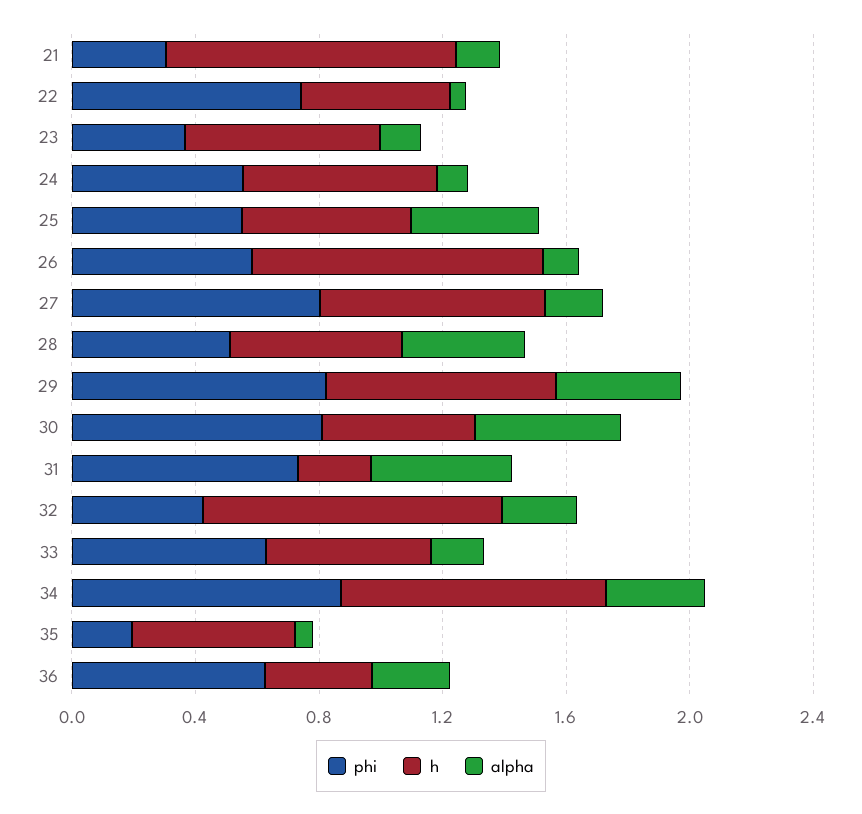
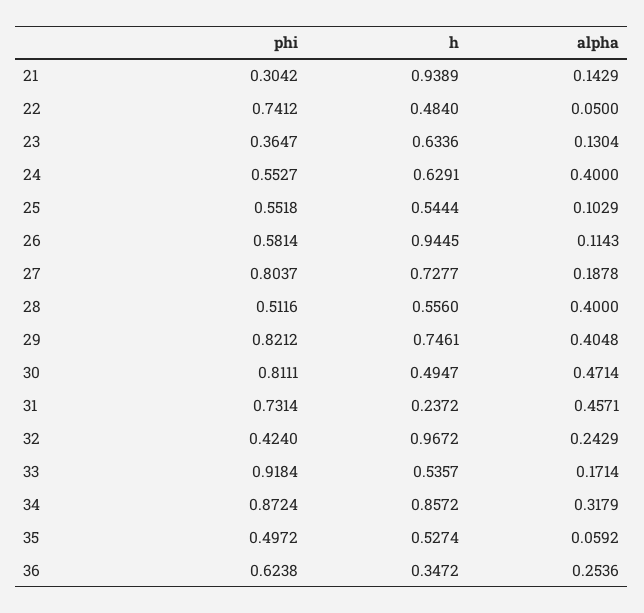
  {
    "phi": {
      "21": 0.3042,
      "22": 0.7412,
      "23": 0.3647,
      "24": 0.5527,
      "25": 0.5518,
      "26": 0.5814,
      "27": 0.8037,
      "28": 0.5116,
      "29": 0.8212,
      "30": 0.8111,
      "31": 0.7314,
      "32": 0.424,
-     "33": 0.6,
+     "33": 0.9184,
      "34": 0.8724,
-     "35": 0.2,
+     "35": 0.4972,
      "36": 0.6238
    },
    "h": {
      "21": 0.9389,
      "22": 0.484,
      "23": 0.6336,
      "24": 0.6291,
      "25": 0.5444,
      "26": 0.9445,
      "27": 0.7277,
      "28": 0.556,
      "29": 0.7461,
      "30": 0.4947,
      "31": 0.2372,
      "32": 0.9672,
      "33": 0.5357,
      "34": 0.8572,
      "35": 0.5274,
      "36": 0.3472
    },
    "alpha": {
      "21": 0.1429,
      "22": 0.05,
      "23": 0.1304,
-     "24": 0.1,
+     "24": 0.4,
-     "25": 0.4,
+     "25": 0.1029,
      "26": 0.1143,
      "27": 0.1878,
      "28": 0.4,
      "29": 0.4048,
      "30": 0.4714,
      "31": 0.4571,
      "32": 0.2429,
      "33": 0.1714,
      "34": 0.3179,
      "35": 0.0592,
      "36": 0.2536
    }
  }

